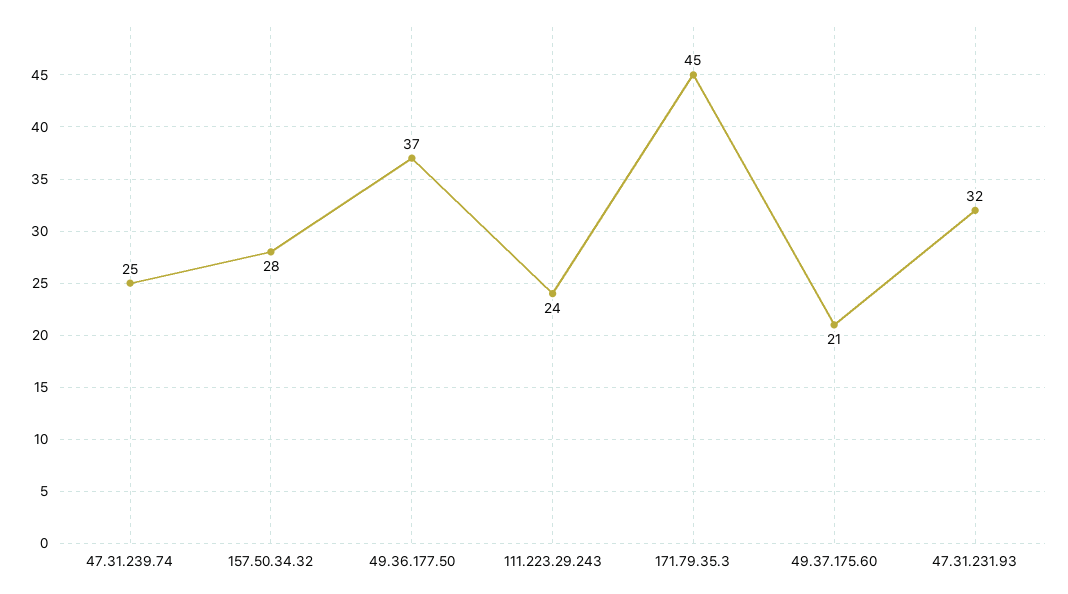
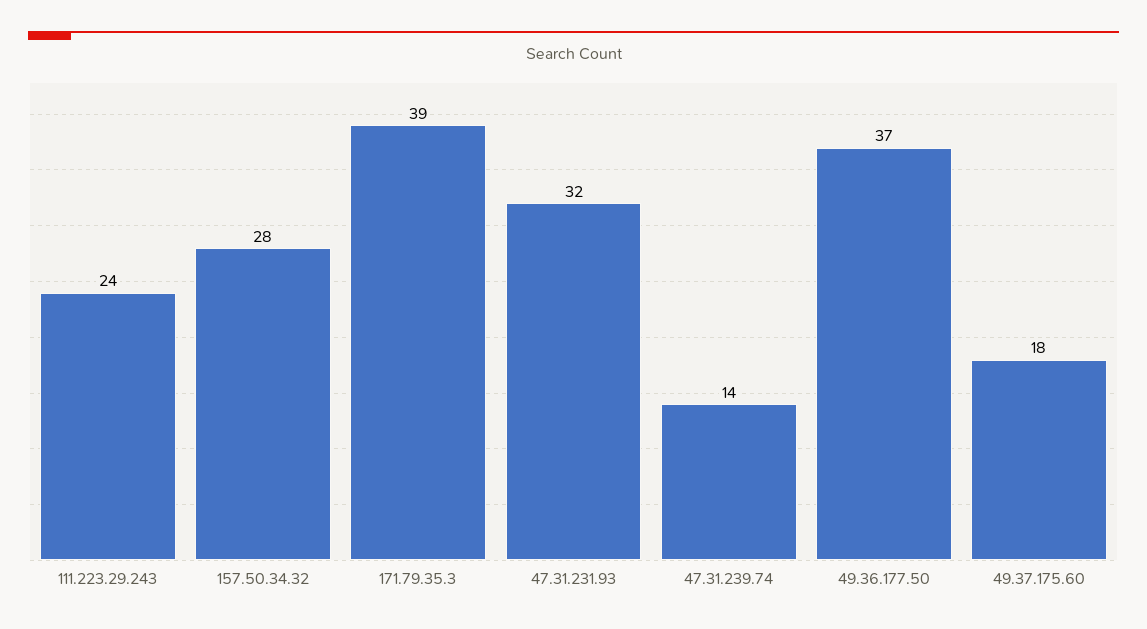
  {
-   "47.31.239.74": 25,
+   "47.31.239.74": 14,
    "157.50.34.32": 28,
    "49.36.177.50": 37,
    "111.223.29.243": 24,
-   "171.79.35.3": 45,
+   "171.79.35.3": 39,
-   "49.37.175.60": 21,
+   "49.37.175.60": 18,
    "47.31.231.93": 32
  }

